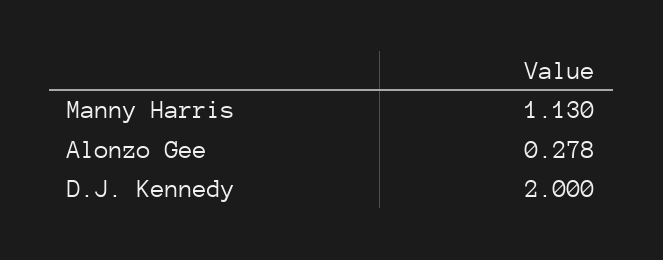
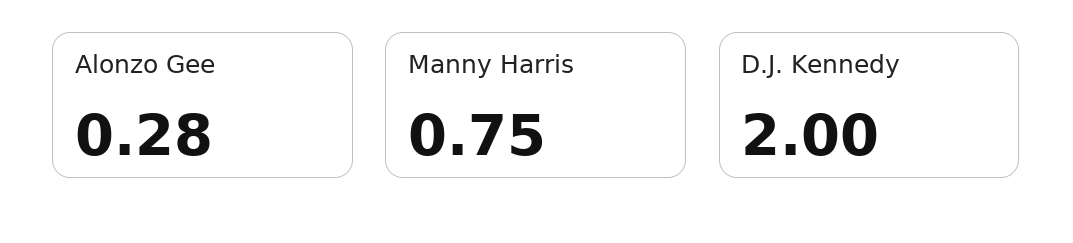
  {
-   "Manny Harris": 1.13,
+   "Manny Harris": 0.75,
    "Alonzo Gee": 0.278,
    "D.J. Kennedy": 2
  }

